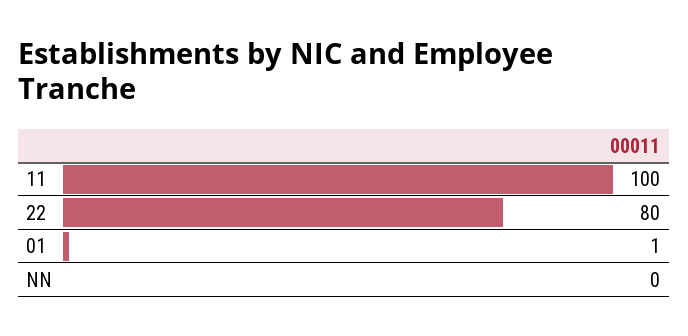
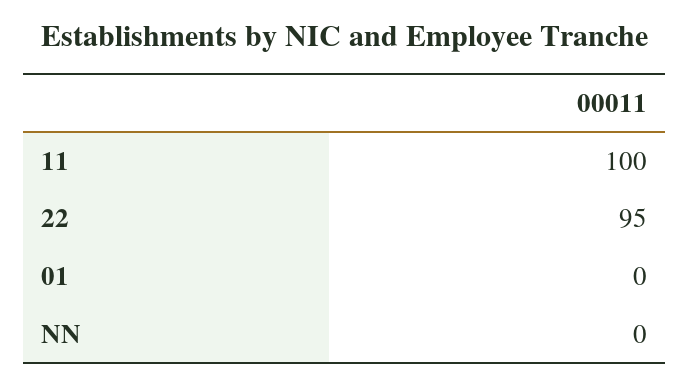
  {
    "11": 100,
-   "22": 80,
+   "22": 95,
-   "01": 1,
+   "01": 0,
    "NN": 0
  }

